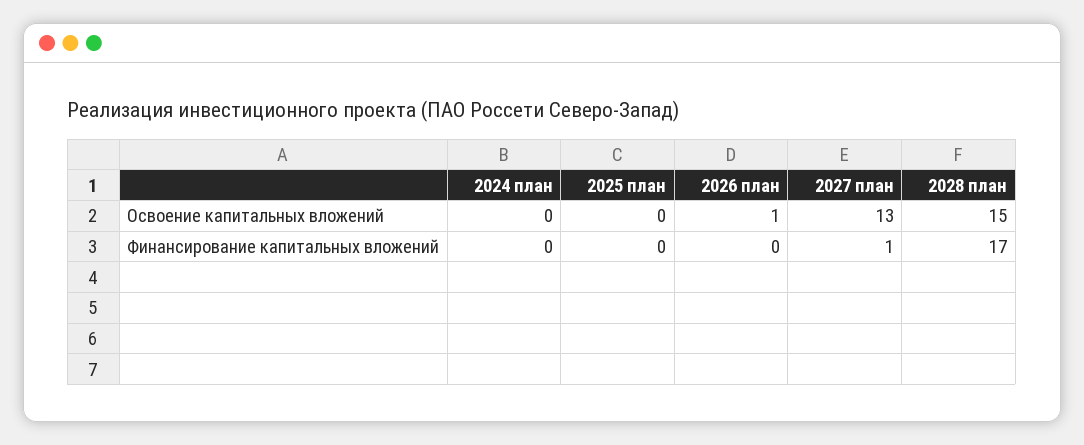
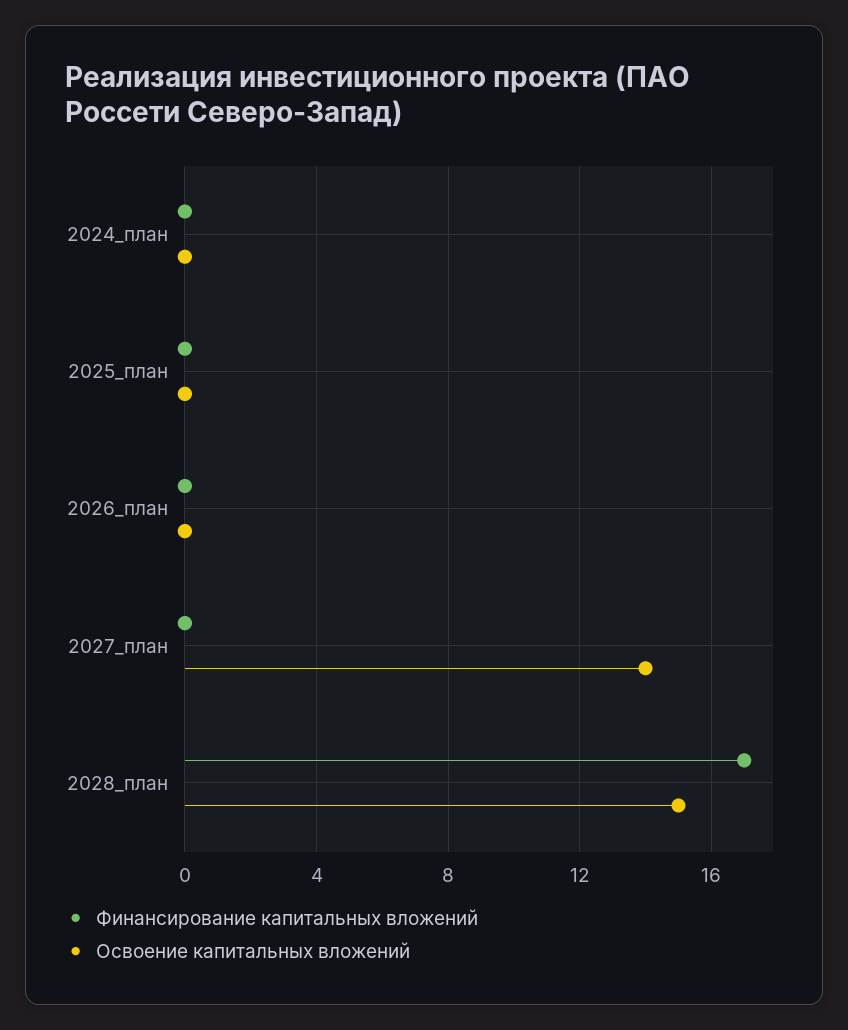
  {
    "Освоение капитальных вложений": {
      "2024 план": 0,
      "2025 план": 0,
-     "2026 план": 1,
+     "2026 план": 0,
-     "2027 план": 13,
+     "2027 план": 14,
      "2028 план": 15
    },
    "Финансирование капитальных вложений": {
      "2024 план": 0,
      "2025 план": 0,
      "2026 план": 0,
-     "2027 план": 1,
+     "2027 план": 0,
      "2028 план": 17
    }
  }

